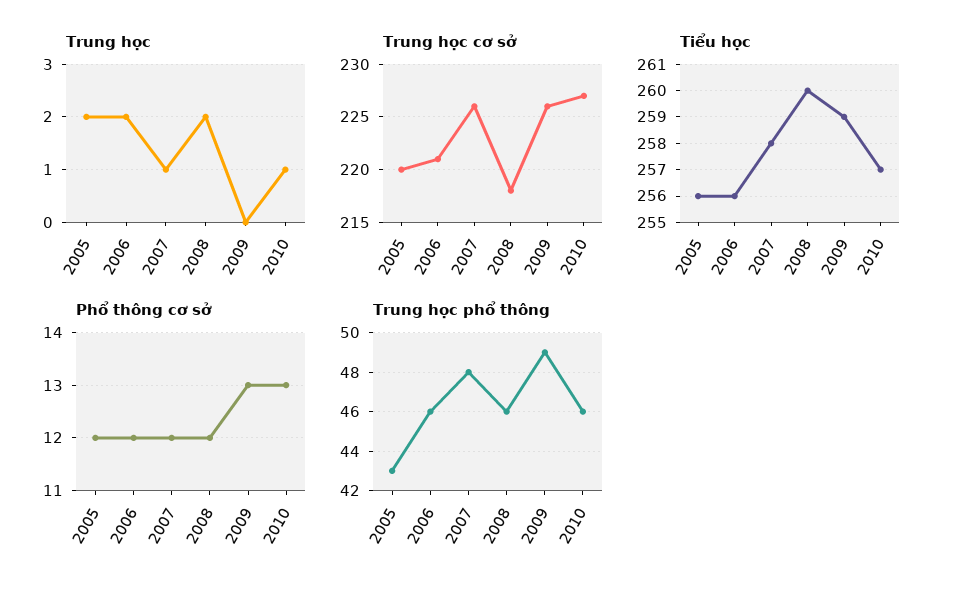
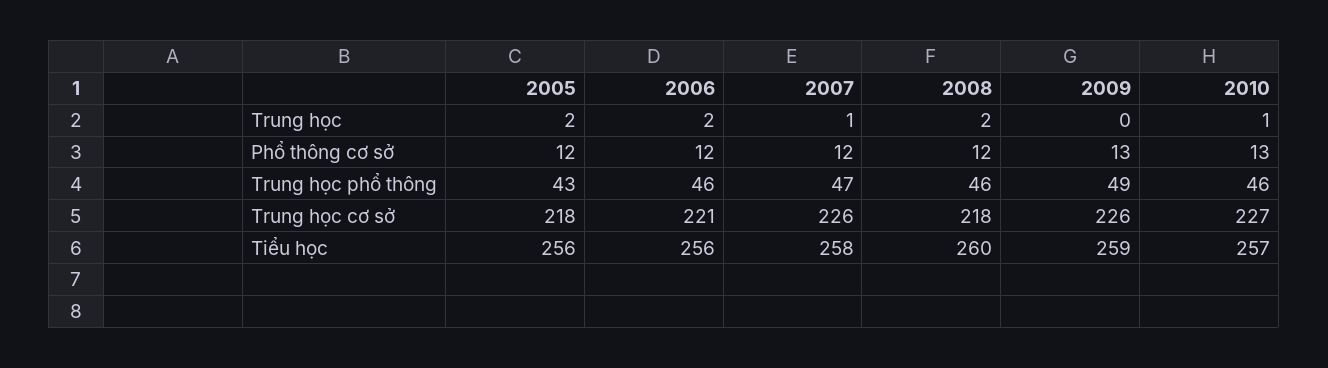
  {
    "Trung học": {
      "2005": 2,
      "2006": 2,
      "2007": 1,
      "2008": 2,
      "2009": 0,
      "2010": 1
    },
    "Trung học cơ sở": {
-     "2005": 220,
+     "2005": 218,
      "2006": 221,
      "2007": 226,
      "2008": 218,
      "2009": 226,
      "2010": 227
    },
    "Tiểu học": {
      "2005": 256,
      "2006": 256,
      "2007": 258,
      "2008": 260,
      "2009": 259,
      "2010": 257
    },
    "Phổ thông cơ sở": {
      "2005": 12,
      "2006": 12,
      "2007": 12,
      "2008": 12,
      "2009": 13,
      "2010": 13
    },
    "Trung học phổ thông": {
      "2005": 43,
      "2006": 46,
-     "2007": 48,
+     "2007": 47,
      "2008": 46,
      "2009": 49,
      "2010": 46
    }
  }

